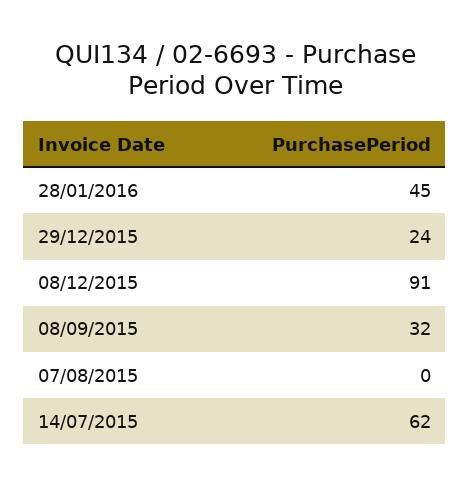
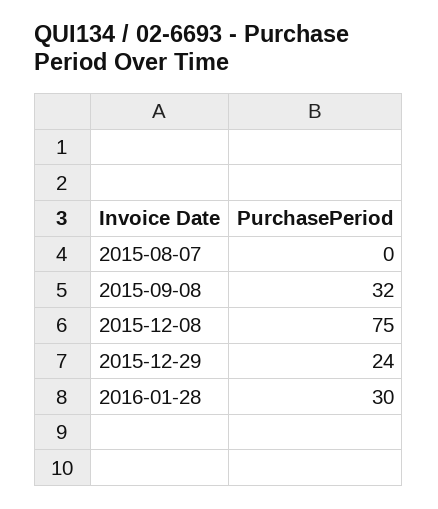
  {
-   "28/01/2016": 45,
+   "28/01/2016": 30,
    "29/12/2015": 24,
-   "08/12/2015": 91,
+   "08/12/2015": 75,
    "08/09/2015": 32,
-   "07/08/2015": 0,
+   "07/08/2015": 0
-   "14/07/2015": 62
  }

